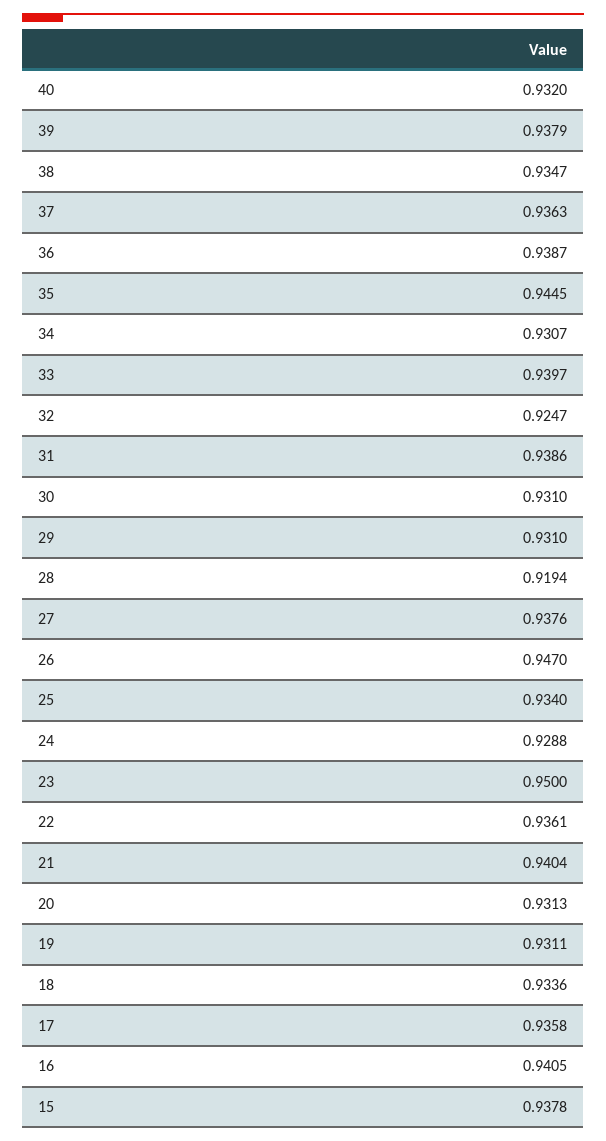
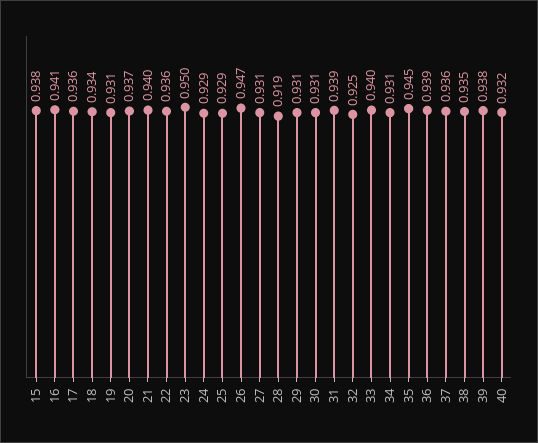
  {
    "40": 0.932,
    "39": 0.9379,
    "38": 0.9347,
    "37": 0.9363,
    "36": 0.9387,
    "35": 0.9445,
    "34": 0.9307,
    "33": 0.9397,
    "32": 0.9247,
    "31": 0.9386,
    "30": 0.931,
    "29": 0.931,
    "28": 0.9194,
-   "27": 0.9376,
+   "27": 0.931,
    "26": 0.947,
-   "25": 0.934,
+   "25": 0.929,
    "24": 0.9288,
    "23": 0.95,
    "22": 0.9361,
    "21": 0.9404,
-   "20": 0.9313,
+   "20": 0.937,
    "19": 0.9311,
    "18": 0.9336,
    "17": 0.9358,
    "16": 0.9405,
    "15": 0.9378
  }

